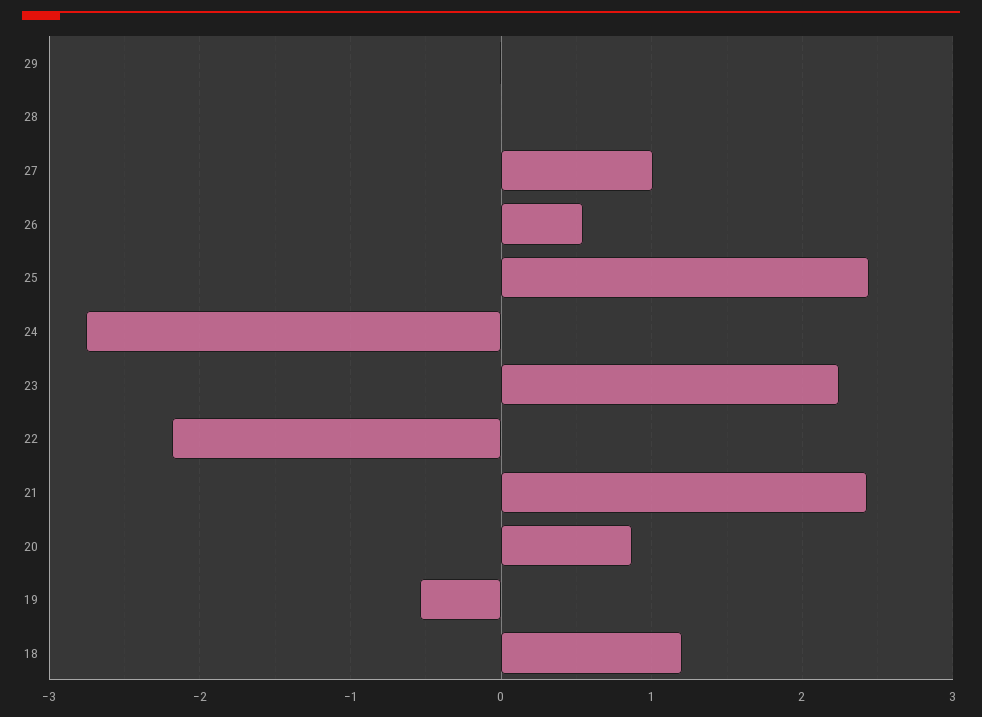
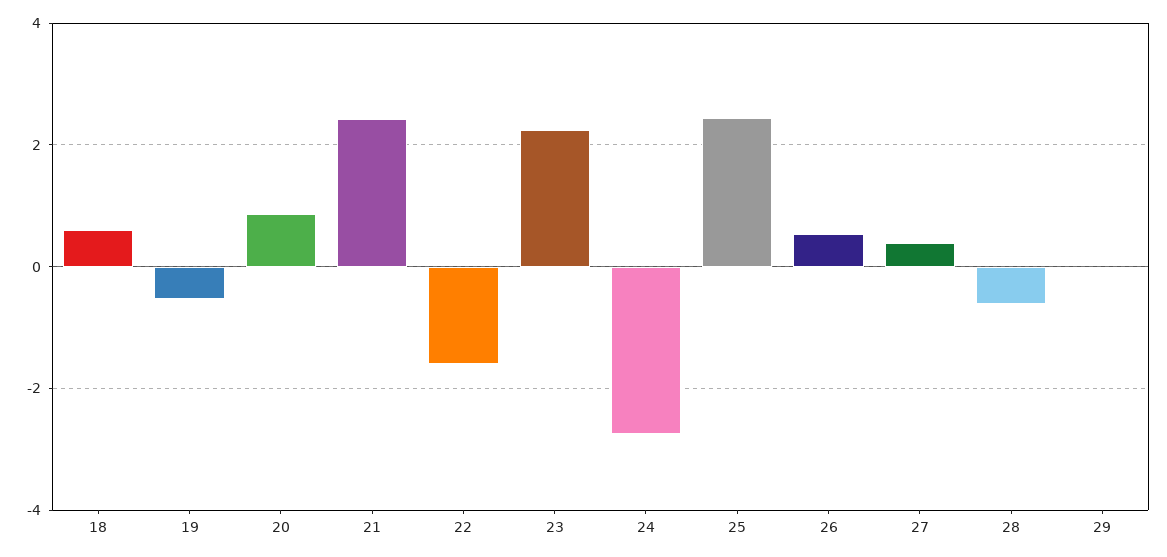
  {
    "29": 0,
-   "28": 0,
+   "28": -0.6,
-   "27": 1,
+   "27": 0.4,
    "26": 0.5,
    "25": 2.4,
    "24": -2.8,
    "23": 2.2,
-   "22": -2.2,
+   "22": -1.6,
    "21": 2.4,
    "20": 0.9,
    "19": -0.5,
-   "18": 1.2
+   "18": 0.6
  }

